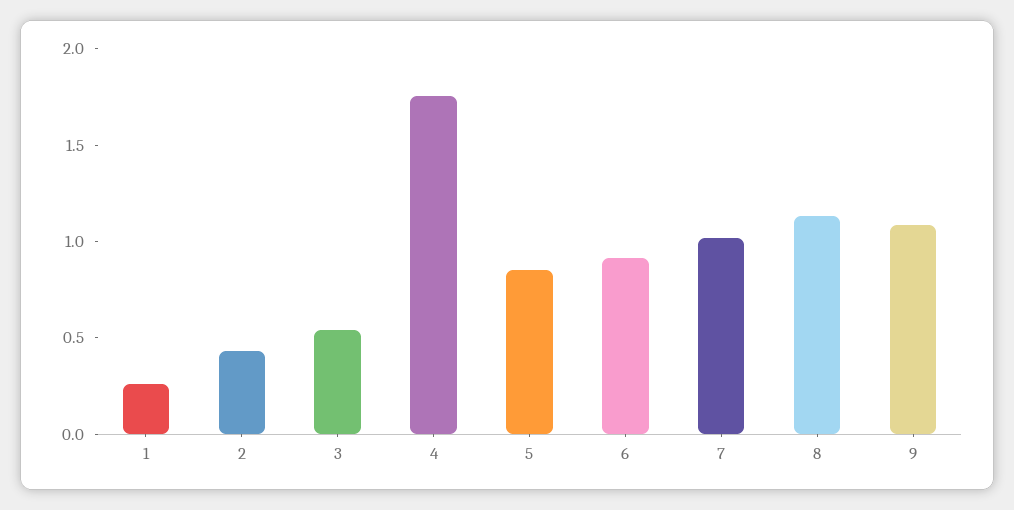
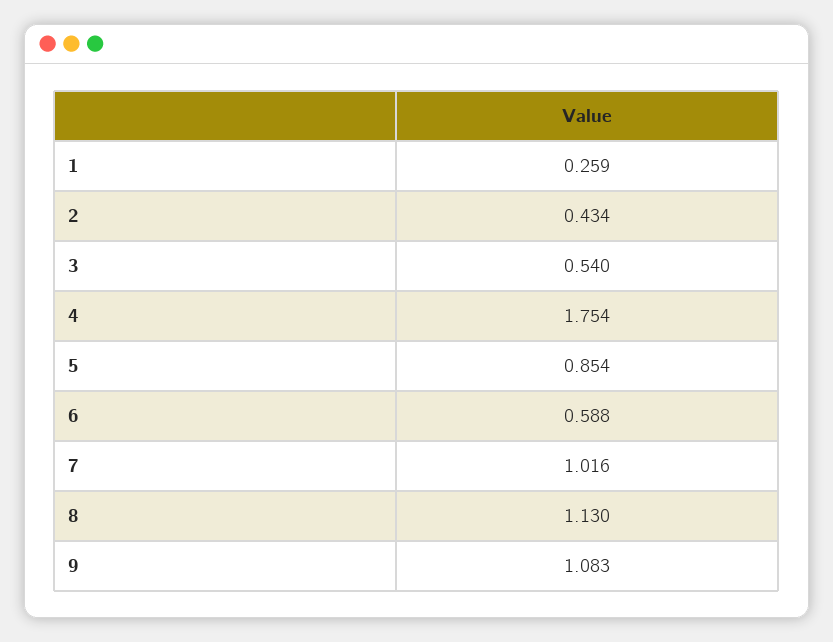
  {
    "1": 0.259,
    "2": 0.434,
    "3": 0.54,
    "4": 1.754,
    "5": 0.854,
-   "6": 0.9,
+   "6": 0.588,
    "7": 1.016,
    "8": 1.13,
    "9": 1.083
  }

